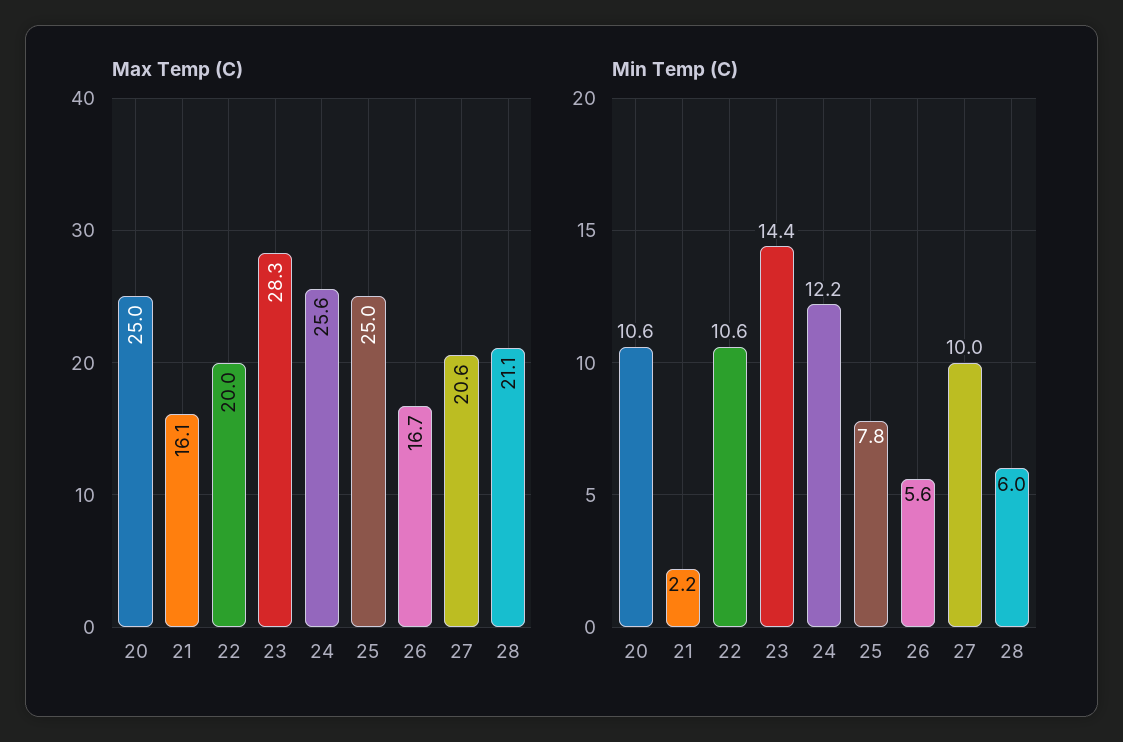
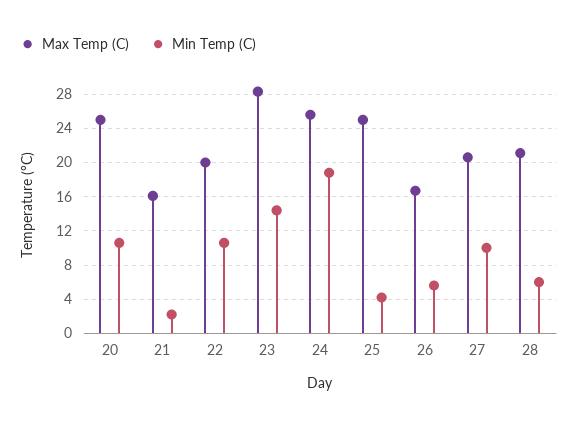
  {
    "Max Temp (C)": {
      "20": 25,
      "21": 16.1,
      "22": 20,
      "23": 28.3,
      "24": 25.6,
      "25": 25,
      "26": 16.7,
      "27": 20.6,
      "28": 21.1
    },
    "Min Temp (C)": {
      "20": 10.6,
      "21": 2.2,
      "22": 10.6,
      "23": 14.4,
-     "24": 12.2,
+     "24": 19,
-     "25": 7.8,
+     "25": 4,
      "26": 5.6,
      "27": 10,
      "28": 6
    }
  }

